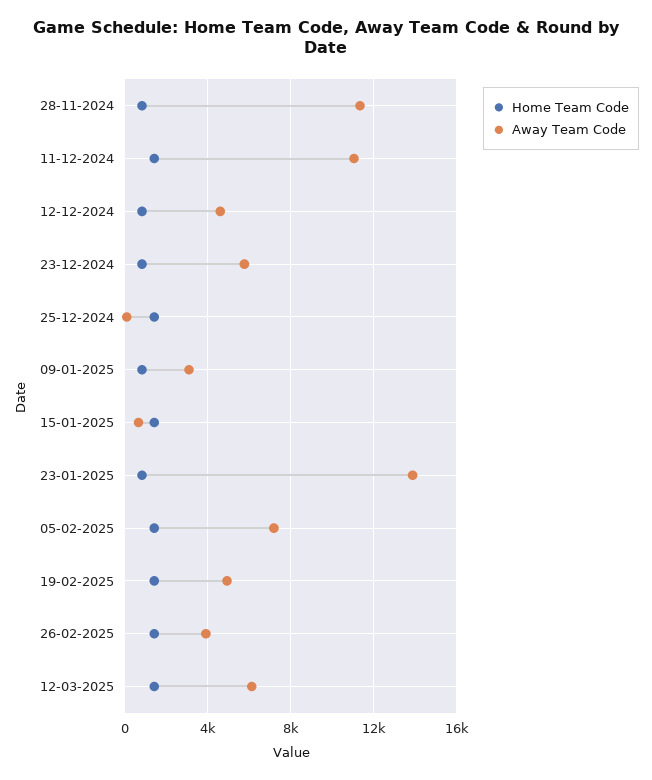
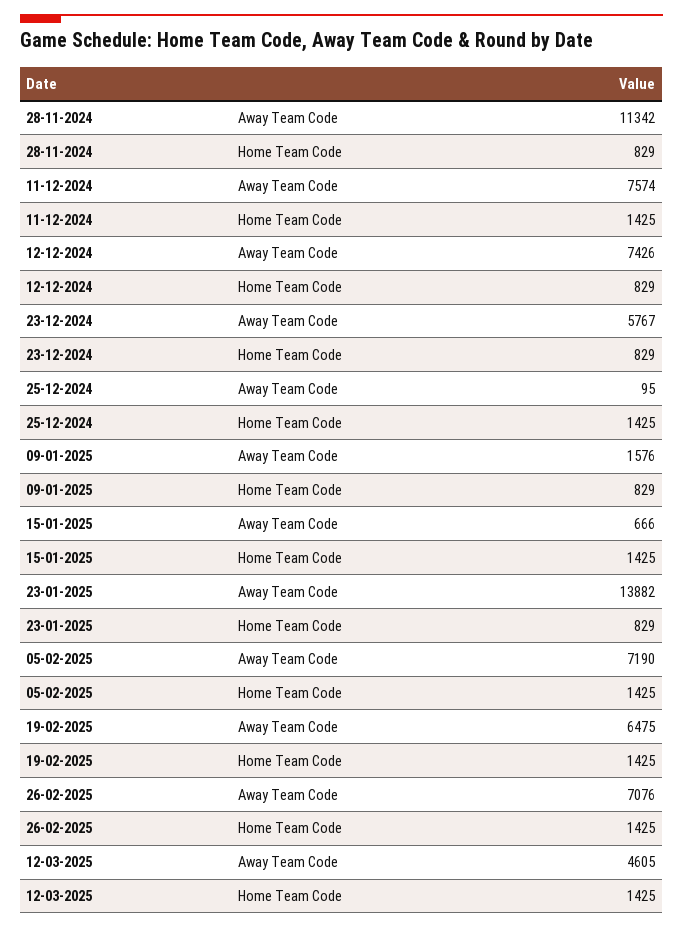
  {
    "Home Team Code": {
      "28-11-2024": 829,
      "11-12-2024": 1425,
      "12-12-2024": 829,
      "23-12-2024": 829,
      "25-12-2024": 1425,
      "09-01-2025": 829,
      "15-01-2025": 1425,
      "23-01-2025": 829,
      "05-02-2025": 1425,
      "19-02-2025": 1425,
      "26-02-2025": 1425,
      "12-03-2025": 1425
    },
    "Away Team Code": {
      "28-11-2024": 11342,
-     "11-12-2024": 11000,
+     "11-12-2024": 7574,
-     "12-12-2024": 4500,
+     "12-12-2024": 7426,
      "23-12-2024": 5767,
      "25-12-2024": 95,
-     "09-01-2025": 3000,
+     "09-01-2025": 1576,
      "15-01-2025": 666,
      "23-01-2025": 13882,
      "05-02-2025": 7190,
-     "19-02-2025": 5000,
+     "19-02-2025": 6475,
-     "26-02-2025": 4000,
+     "26-02-2025": 7076,
-     "12-03-2025": 6000
+     "12-03-2025": 4605
    }
  }

